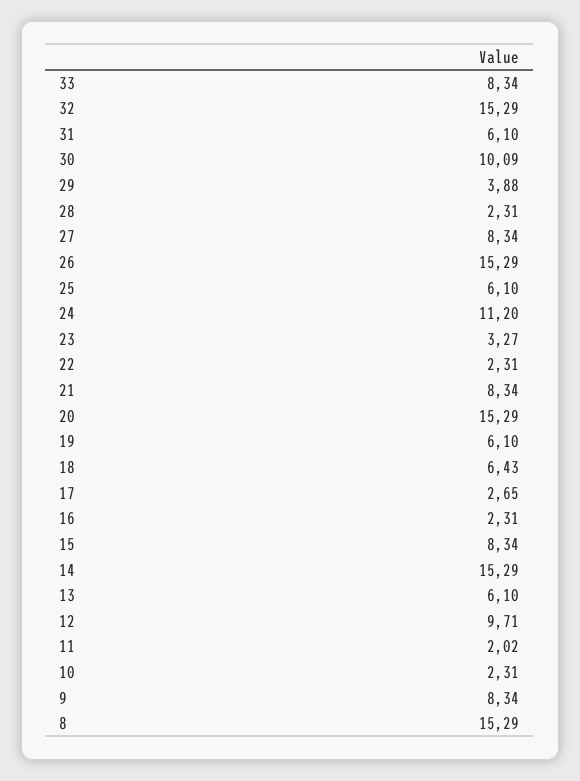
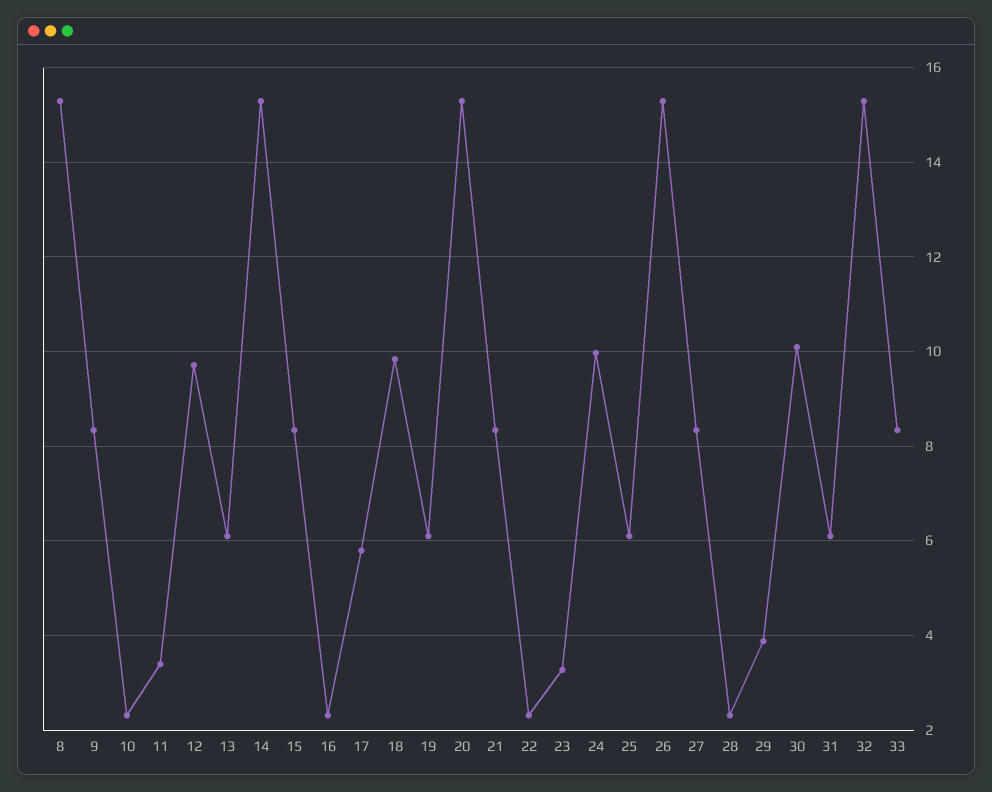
  {
    "33": 8.34,
    "32": 15.29,
    "31": 6.1,
    "30": 10.09,
    "29": 3.88,
    "28": 2.31,
    "27": 8.34,
    "26": 15.29,
    "25": 6.1,
-   "24": 11.2,
+   "24": 10,
    "23": 3.27,
    "22": 2.31,
    "21": 8.34,
    "20": 15.29,
    "19": 6.1,
-   "18": 6.43,
+   "18": 9.8,
-   "17": 2.65,
+   "17": 5.8,
    "16": 2.31,
    "15": 8.34,
    "14": 15.29,
    "13": 6.1,
    "12": 9.71,
-   "11": 2.02,
+   "11": 3.4,
    "10": 2.31,
    "9": 8.34,
    "8": 15.29
  }

